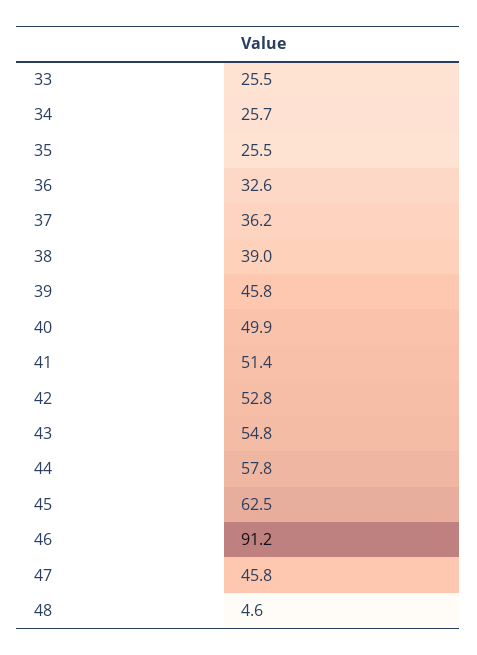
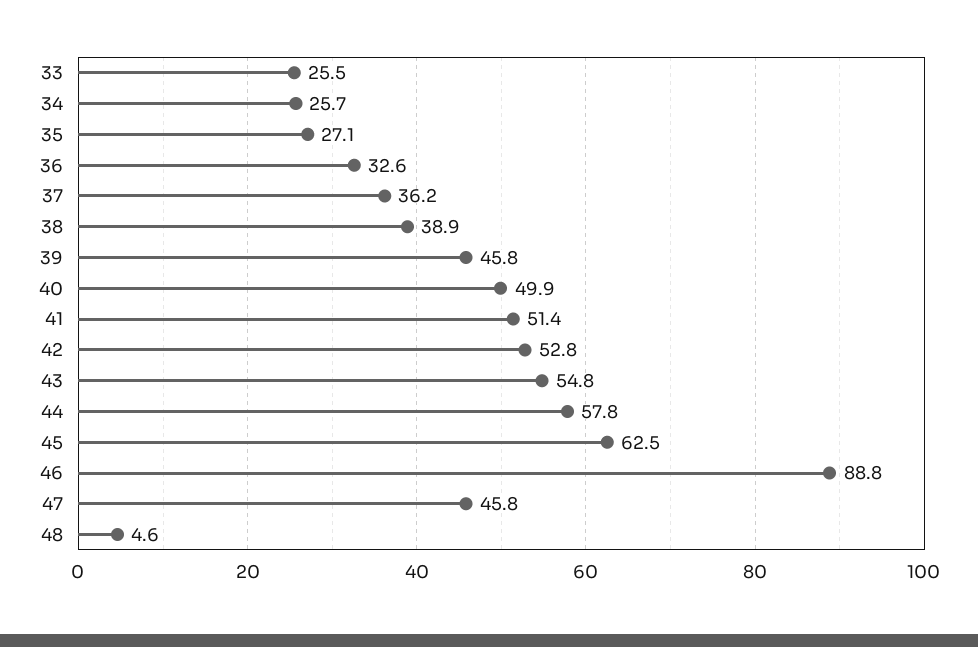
  {
    "33": 25.5,
    "34": 25.7,
-   "35": 25.5,
+   "35": 27.1,
    "36": 32.6,
    "37": 36.2,
-   "38": 39,
+   "38": 38.9,
    "39": 45.8,
    "40": 49.9,
    "41": 51.4,
    "42": 52.8,
    "43": 54.8,
    "44": 57.8,
    "45": 62.5,
-   "46": 91.2,
+   "46": 88.8,
    "47": 45.8,
    "48": 4.6
  }

